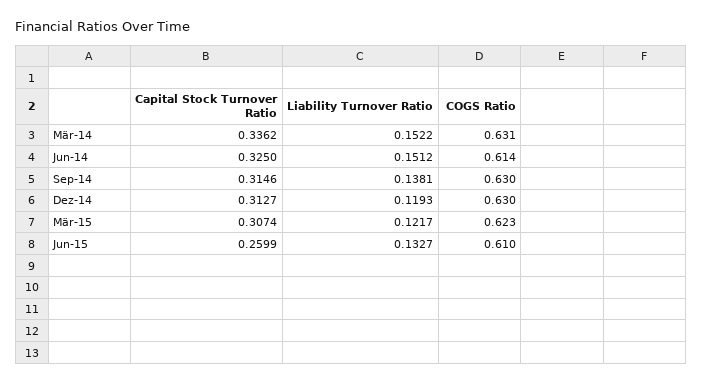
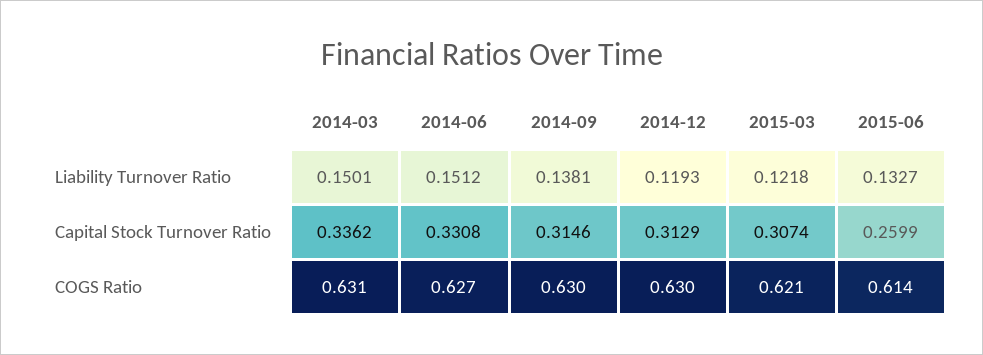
  {
    "Capital Stock Turnover Ratio": {
      "Mär-14": 0.3362,
-     "Jun-14": 0.325,
+     "Jun-14": 0.3308,
      "Sep-14": 0.3146,
-     "Dez-14": 0.3127,
+     "Dez-14": 0.3129,
      "Mär-15": 0.3074,
      "Jun-15": 0.2599
    },
    "Liability Turnover Ratio": {
-     "Mär-14": 0.1522,
+     "Mär-14": 0.1501,
      "Jun-14": 0.1512,
      "Sep-14": 0.1381,
      "Dez-14": 0.1193,
-     "Mär-15": 0.1217,
+     "Mär-15": 0.1218,
      "Jun-15": 0.1327
    },
    "COGS Ratio": {
      "Mär-14": 0.631,
-     "Jun-14": 0.614,
+     "Jun-14": 0.627,
      "Sep-14": 0.63,
      "Dez-14": 0.63,
-     "Mär-15": 0.623,
+     "Mär-15": 0.621,
-     "Jun-15": 0.61
+     "Jun-15": 0.614
    }
  }

